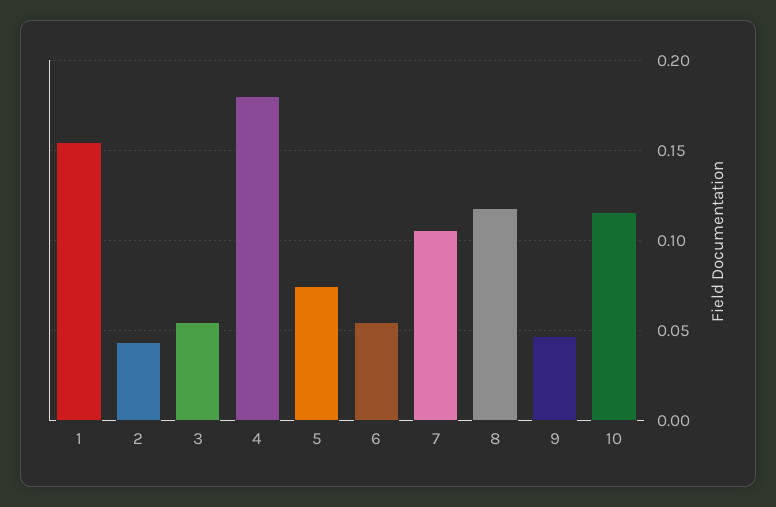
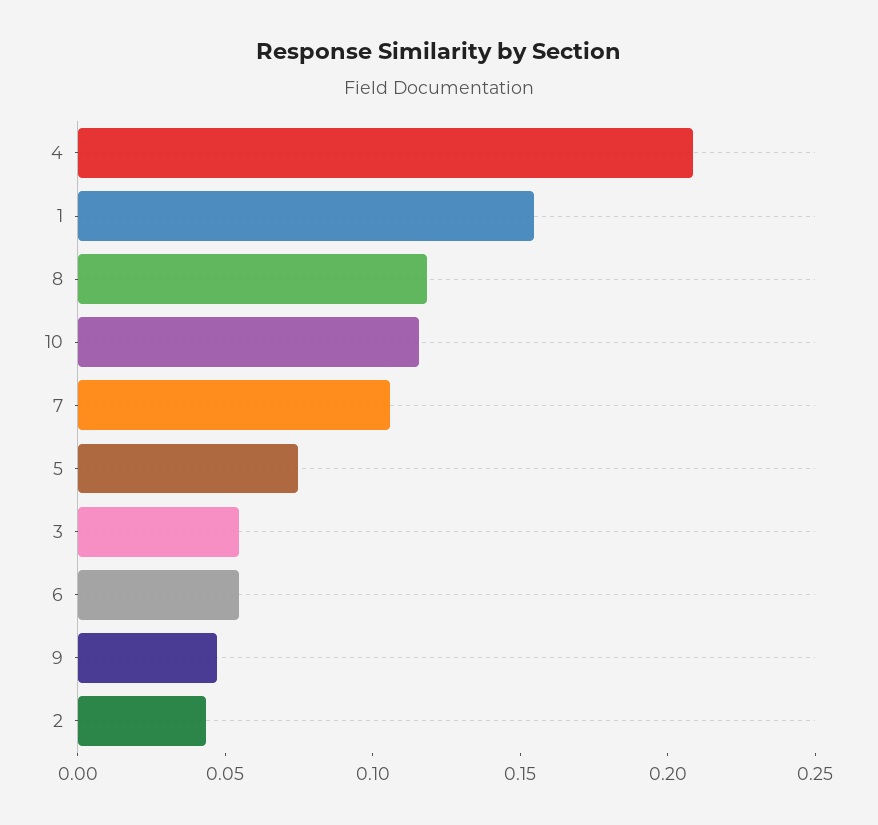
  {
    "1": 0.155,
    "2": 0.045,
    "3": 0.055,
-   "4": 0.18,
+   "4": 0.21,
    "5": 0.075,
    "6": 0.055,
    "7": 0.105,
    "8": 0.12,
    "9": 0.045,
    "10": 0.115
  }

